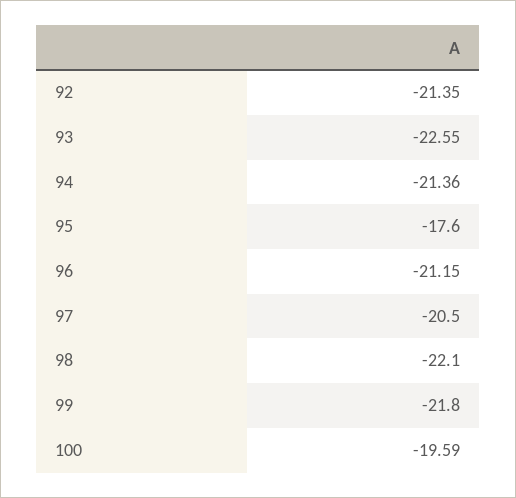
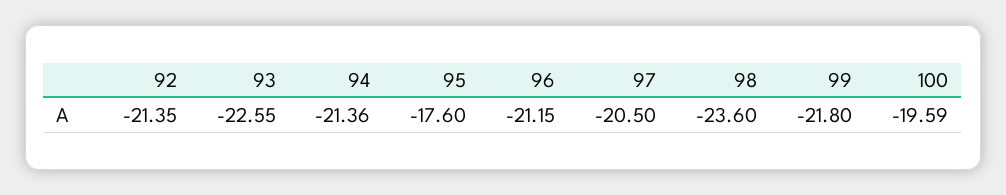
  {
    "92": -21.35,
    "93": -22.55,
    "94": -21.36,
    "95": -17.6,
    "96": -21.15,
    "97": -20.5,
-   "98": -22.1,
+   "98": -23.6,
    "99": -21.8,
    "100": -19.59
  }

